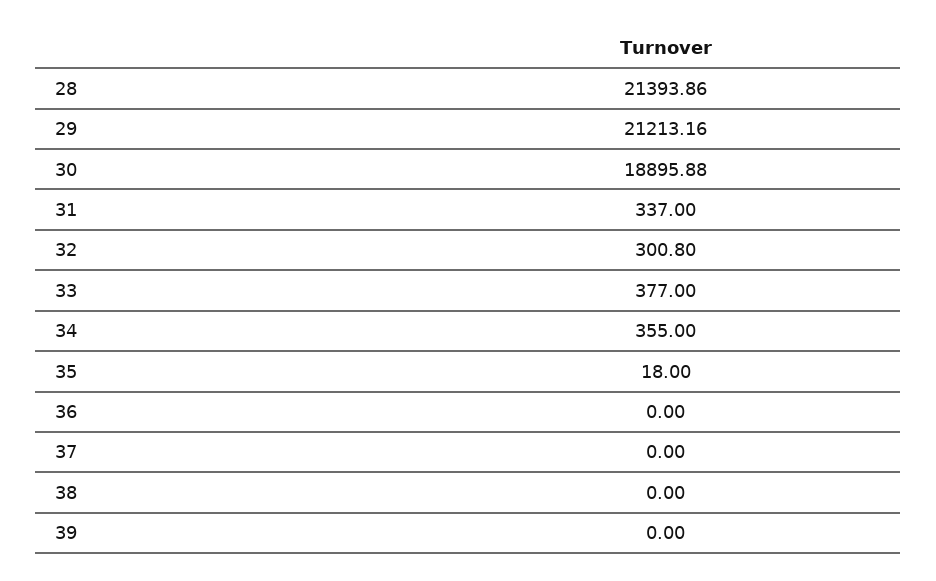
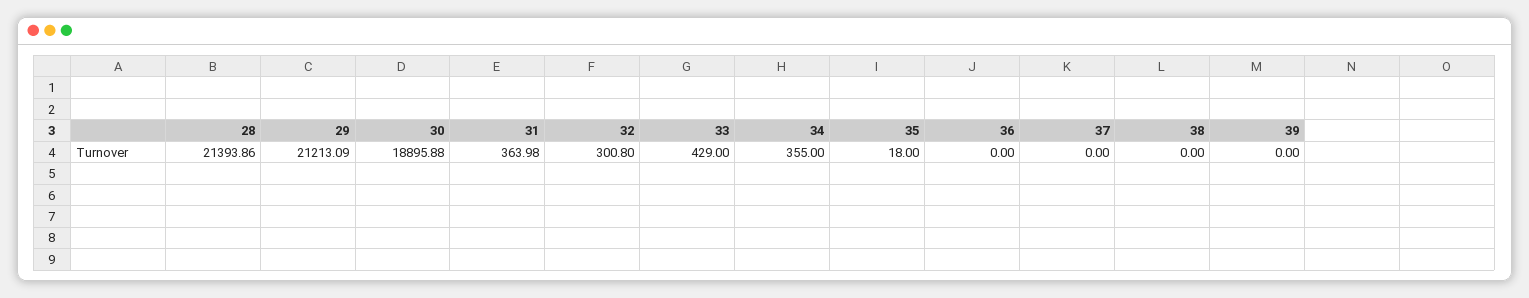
  {
    "28": 21393.86,
-   "29": 21213.16,
+   "29": 21213.09,
    "30": 18895.88,
-   "31": 337,
+   "31": 363.98,
    "32": 300.8,
-   "33": 377,
+   "33": 429,
    "34": 355,
    "35": 18,
    "36": 0,
    "37": 0,
    "38": 0,
    "39": 0
  }

